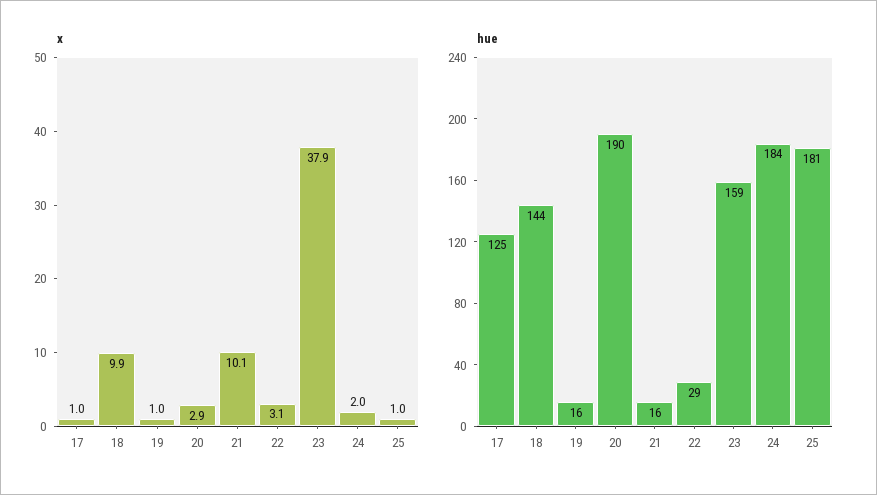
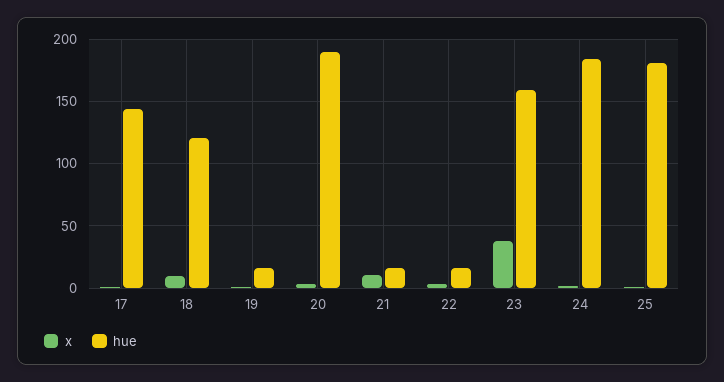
  {
    "x": {
      "17": 1,
      "18": 9.9,
      "19": 1,
      "20": 2.9,
      "21": 10.1,
      "22": 3.1,
      "23": 37.9,
      "24": 2,
      "25": 1
    },
    "hue": {
-     "17": 125,
+     "17": 145,
-     "18": 144,
+     "18": 120,
      "19": 16,
      "20": 190,
      "21": 16,
-     "22": 29,
+     "22": 15,
      "23": 159,
      "24": 184,
      "25": 181
    }
  }

